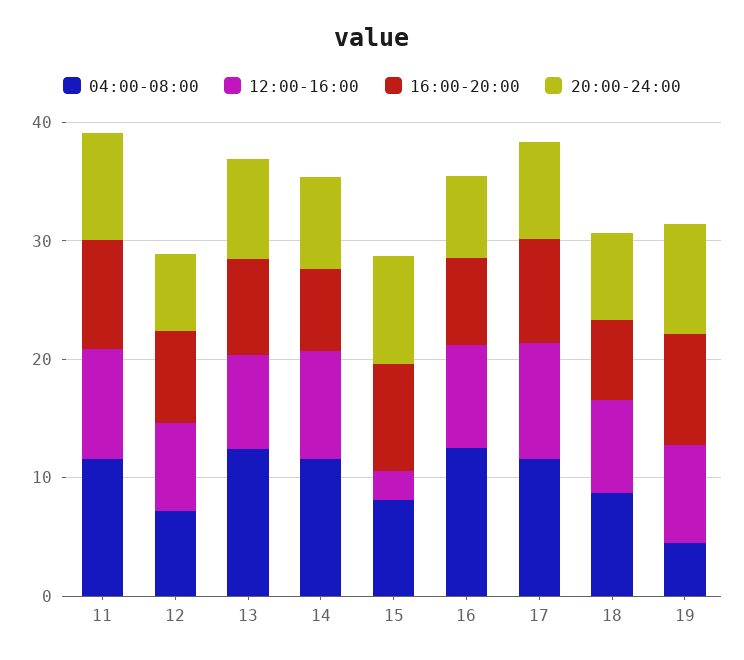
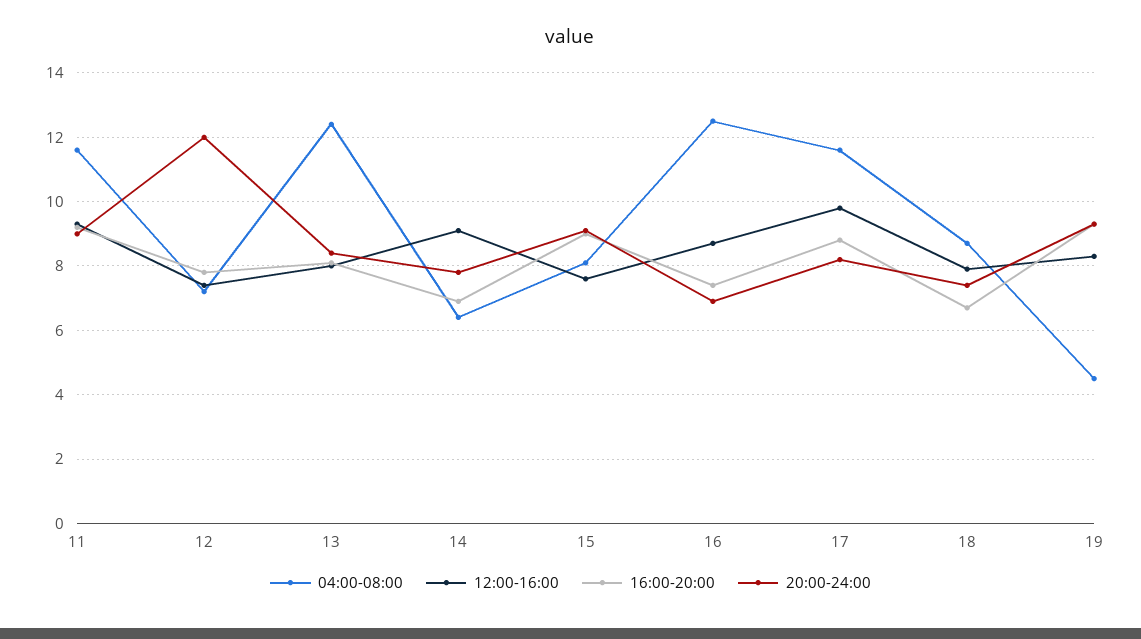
  {
    "04:00-08:00": {
      "11": 11.5,
      "12": 7,
      "13": 12.5,
-     "14": 12,
+     "14": 6.5,
      "15": 8,
      "16": 12.5,
      "17": 11.5,
      "18": 8.5,
      "19": 4.5
    },
    "12:00-16:00": {
      "11": 9.5,
      "12": 7.5,
      "13": 8,
      "14": 9,
-     "15": 2,
+     "15": 7.5,
      "16": 8.5,
      "17": 10,
      "18": 8,
      "19": 8.5
    },
    "16:00-20:00": {
      "11": 9,
      "12": 8,
      "13": 8,
      "14": 7,
      "15": 9,
      "16": 7.5,
      "17": 9,
      "18": 6.5,
      "19": 9.5
    },
    "20:00-24:00": {
      "11": 9,
-     "12": 6,
+     "12": 12,
      "13": 8.5,
      "14": 8,
      "15": 9,
      "16": 7,
      "17": 8,
      "18": 7.5,
      "19": 9.5
    }
  }

